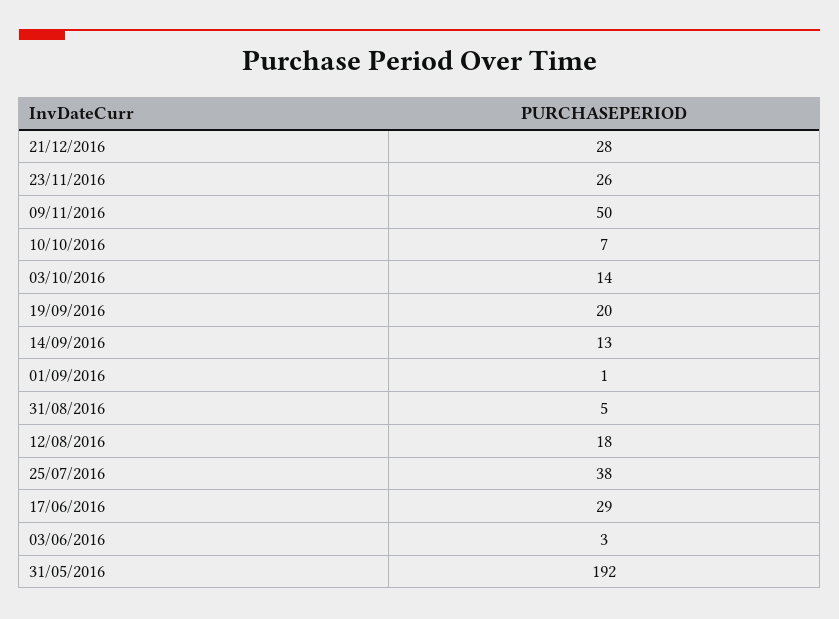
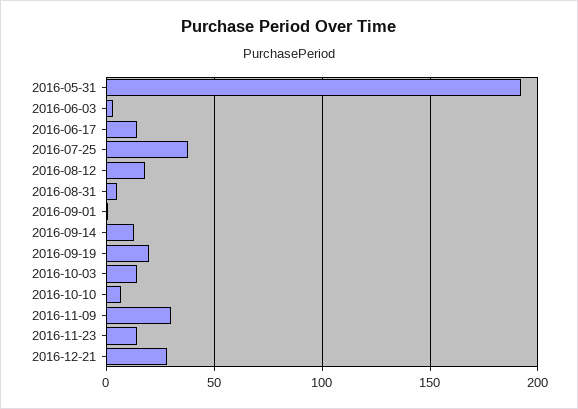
  {
    "21/12/2016": 28,
-   "23/11/2016": 26,
+   "23/11/2016": 15,
-   "09/11/2016": 50,
+   "09/11/2016": 30,
    "10/10/2016": 7,
    "03/10/2016": 14,
    "19/09/2016": 20,
    "14/09/2016": 13,
    "01/09/2016": 1,
    "31/08/2016": 5,
    "12/08/2016": 18,
    "25/07/2016": 38,
-   "17/06/2016": 29,
+   "17/06/2016": 15,
    "03/06/2016": 3,
    "31/05/2016": 192
  }

